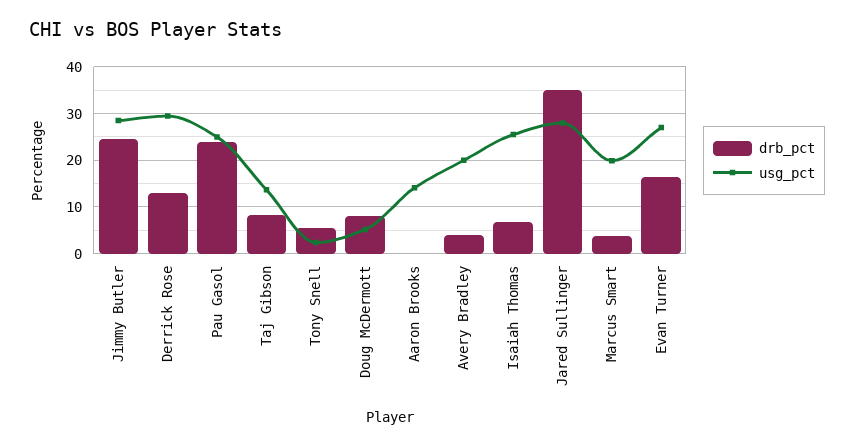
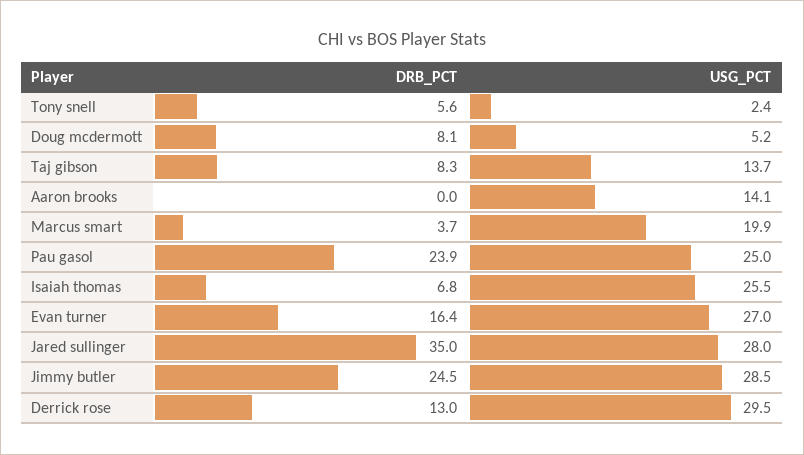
  {
    "drb_pct": {
      "Jimmy Butler": 24.5,
      "Derrick Rose": 13,
      "Pau Gasol": 23.9,
      "Taj Gibson": 8.3,
      "Tony Snell": 5.6,
      "Doug McDermott": 8.1,
      "Aaron Brooks": 0,
-     "Avery Bradley": 4,
      "Isaiah Thomas": 6.8,
      "Jared Sullinger": 35,
      "Marcus Smart": 3.7,
      "Evan Turner": 16.4
    },
    "usg_pct": {
      "Jimmy Butler": 28.5,
      "Derrick Rose": 29.5,
      "Pau Gasol": 25,
      "Taj Gibson": 13.7,
      "Tony Snell": 2.4,
      "Doug McDermott": 5.2,
      "Aaron Brooks": 14.1,
-     "Avery Bradley": 20,
      "Isaiah Thomas": 25.5,
      "Jared Sullinger": 28,
      "Marcus Smart": 19.9,
      "Evan Turner": 27
    }
  }

